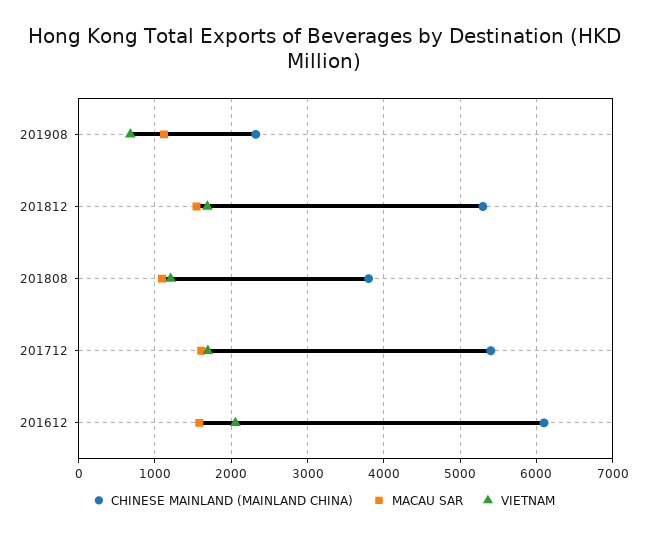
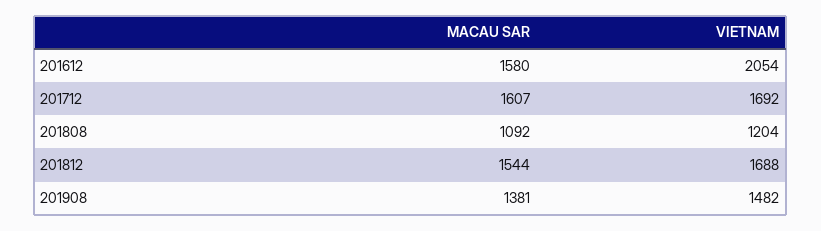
  {
-   "CHINESE MAINLAND (MAINLAND CHINA)": {
-     "201908": 2300,
-     "201812": 5300,
-     "201808": 3800,
-     "201712": 5400,
-     "201612": 6100
-   },
    "MACAU SAR": {
-     "201908": 1100,
+     "201908": 1381,
      "201812": 1544,
      "201808": 1092,
      "201712": 1607,
      "201612": 1580
    },
    "VIETNAM": {
-     "201908": 700,
+     "201908": 1482,
      "201812": 1688,
      "201808": 1204,
      "201712": 1692,
      "201612": 2054
    }
  }

